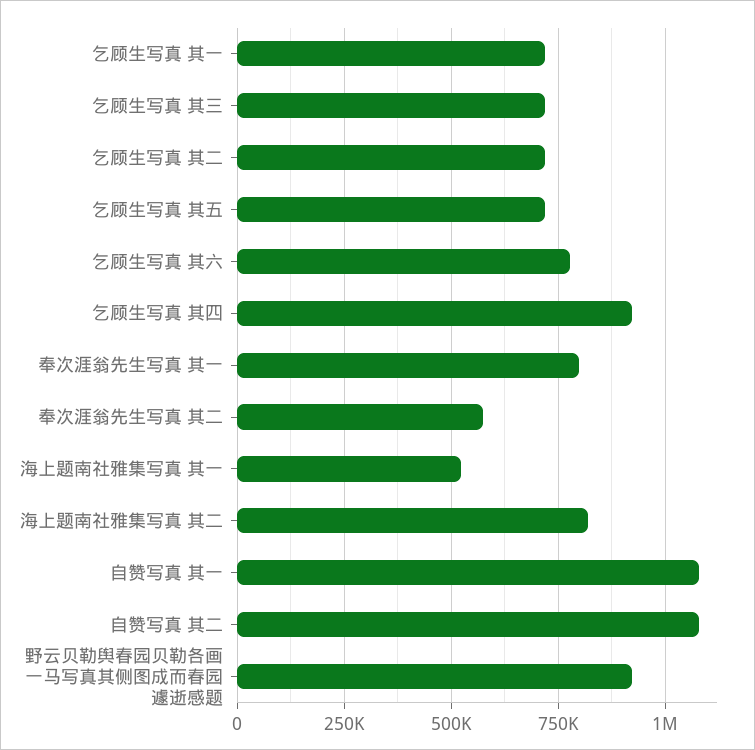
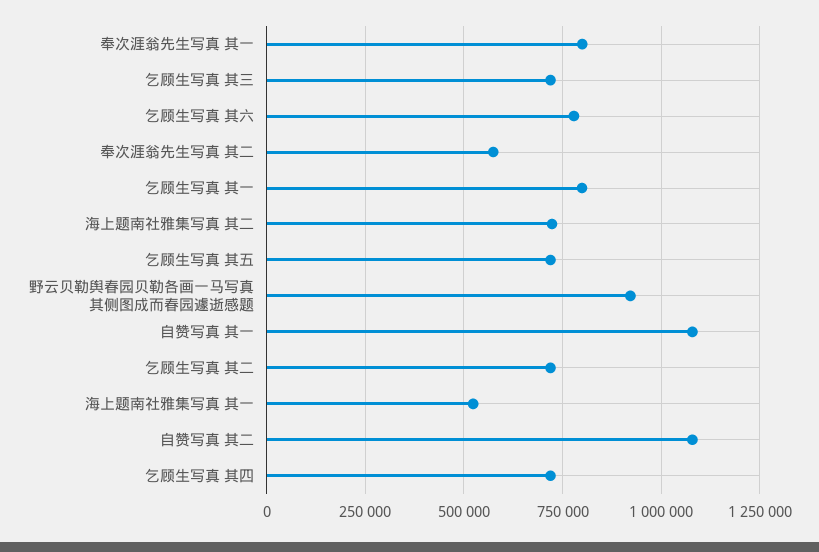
  {
-   "乞顾生写真 其一": 725000,
+   "乞顾生写真 其一": 800000,
    "乞顾生写真 其三": 725000,
    "乞顾生写真 其二": 725000,
    "乞顾生写真 其五": 725000,
    "乞顾生写真 其六": 775000,
-   "乞顾生写真 其四": 925000,
+   "乞顾生写真 其四": 725000,
    "奉次涯翁先生写真 其一": 800000,
    "奉次涯翁先生写真 其二": 575000,
    "海上题南社雅集写真 其一": 525000,
-   "海上题南社雅集写真 其二": 825000,
+   "海上题南社雅集写真 其二": 725000,
    "自赞写真 其一": 1075000,
    "自赞写真 其二": 1075000,
    "野云贝勒舆春园贝勒各画一马写真其侧图成而春园遽逝感题": 925000
  }

